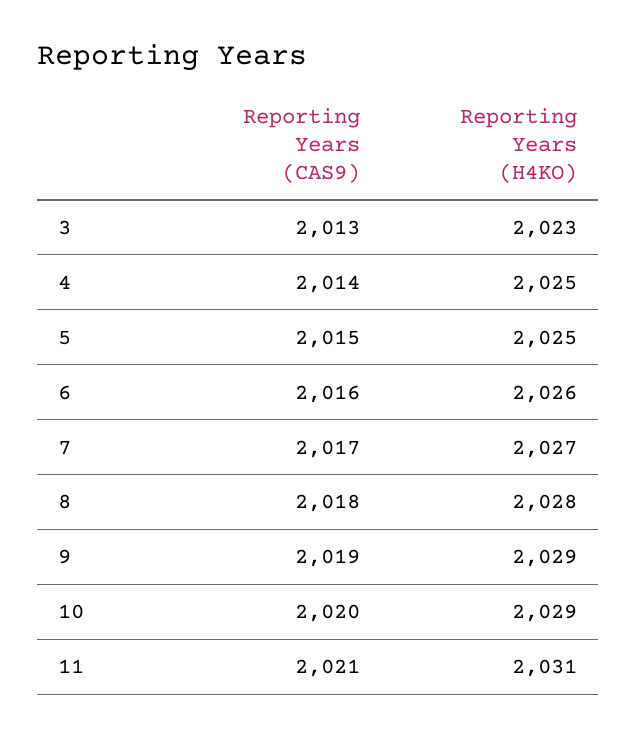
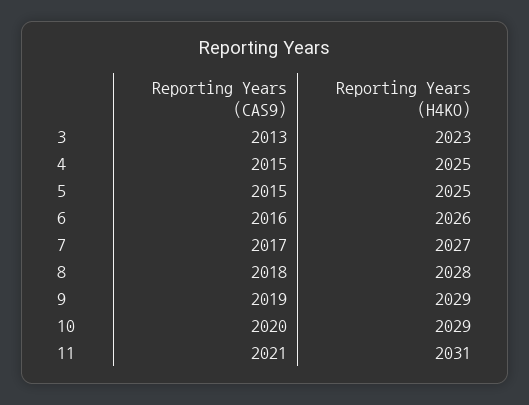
  {
    "Reporting Years (CAS9)": {
      "3": 2013,
-     "4": 2014,
+     "4": 2015,
      "5": 2015,
      "6": 2016,
      "7": 2017,
      "8": 2018,
      "9": 2019,
      "10": 2020,
      "11": 2021
    },
    "Reporting Years (H4KO)": {
      "3": 2023,
      "4": 2025,
      "5": 2025,
      "6": 2026,
      "7": 2027,
      "8": 2028,
      "9": 2029,
      "10": 2029,
      "11": 2031
    }
  }

